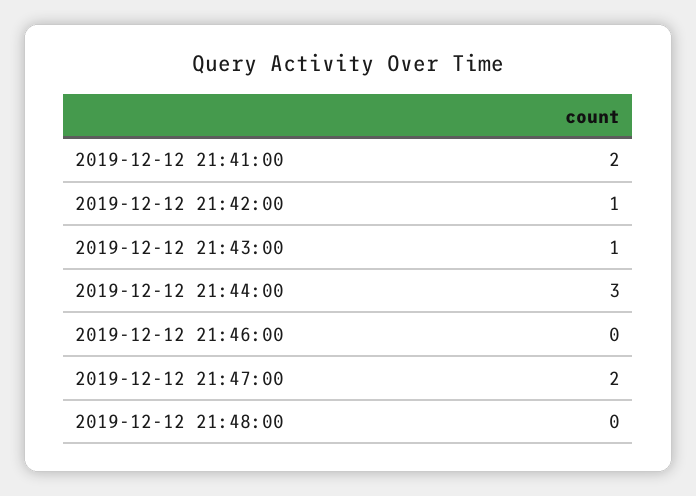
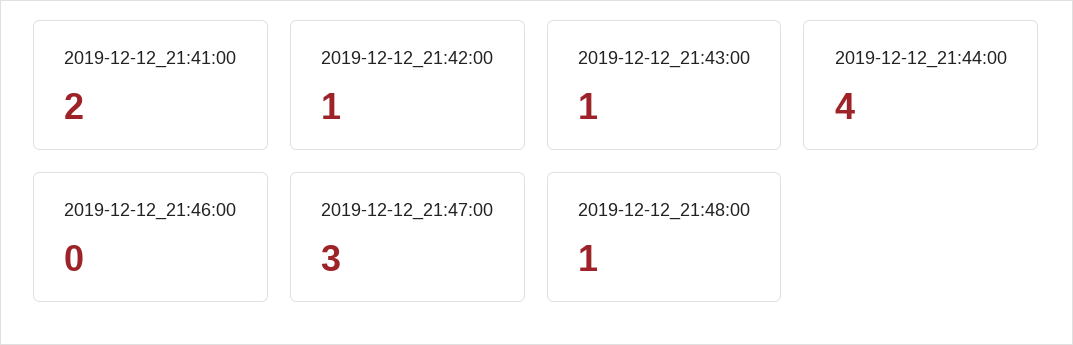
  {
    "2019-12-12 21:41:00": 2,
    "2019-12-12 21:42:00": 1,
    "2019-12-12 21:43:00": 1,
-   "2019-12-12 21:44:00": 3,
+   "2019-12-12 21:44:00": 4,
    "2019-12-12 21:46:00": 0,
-   "2019-12-12 21:47:00": 2,
+   "2019-12-12 21:47:00": 3,
-   "2019-12-12 21:48:00": 0
+   "2019-12-12 21:48:00": 1
  }

